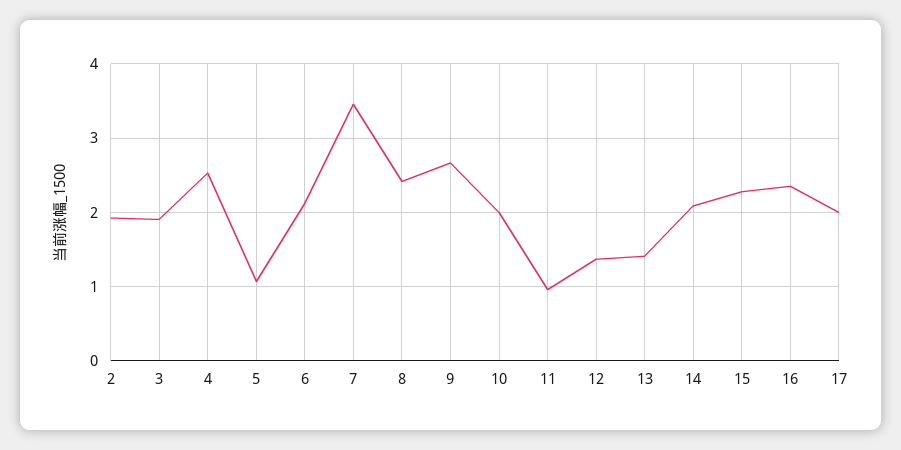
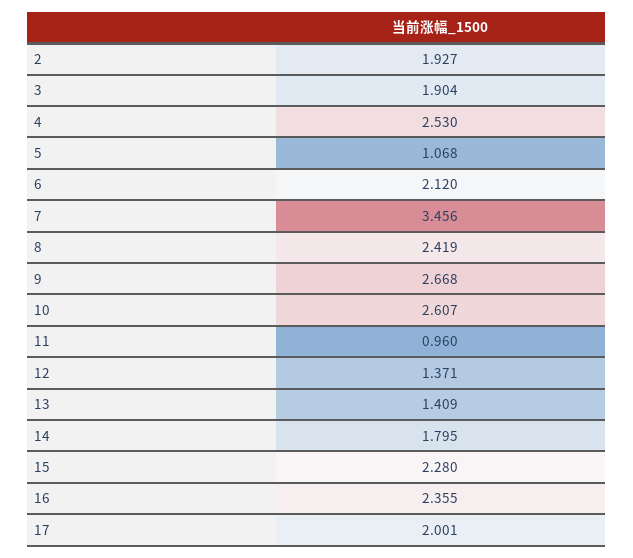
  {
    "2": 1.927,
    "3": 1.904,
    "4": 2.53,
    "5": 1.068,
    "6": 2.12,
    "7": 3.456,
    "8": 2.419,
    "9": 2.668,
-   "10": 2,
+   "10": 2.607,
    "11": 0.96,
    "12": 1.371,
    "13": 1.409,
-   "14": 2.1,
+   "14": 1.795,
    "15": 2.28,
    "16": 2.355,
    "17": 2.001
  }

